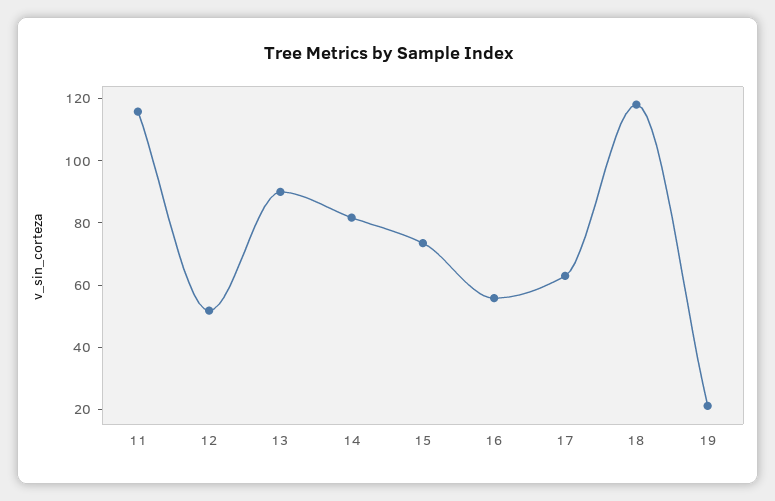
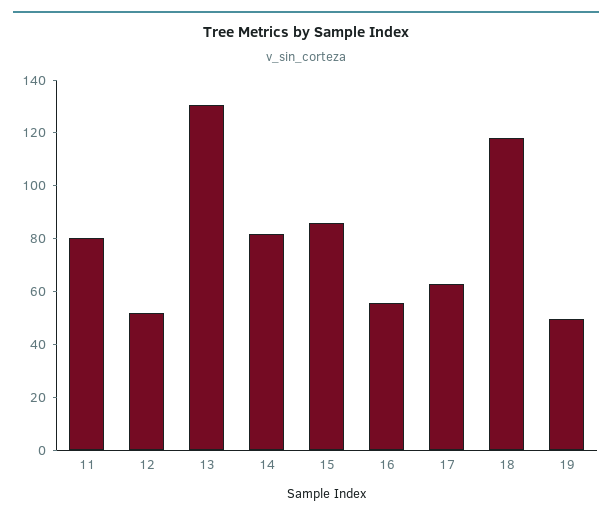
  {
-   "11": 115,
+   "11": 80,
    "12": 50,
-   "13": 90,
+   "13": 130,
    "14": 80,
-   "15": 75,
+   "15": 85,
    "16": 55,
    "17": 65,
    "18": 120,
-   "19": 20
+   "19": 50
  }

